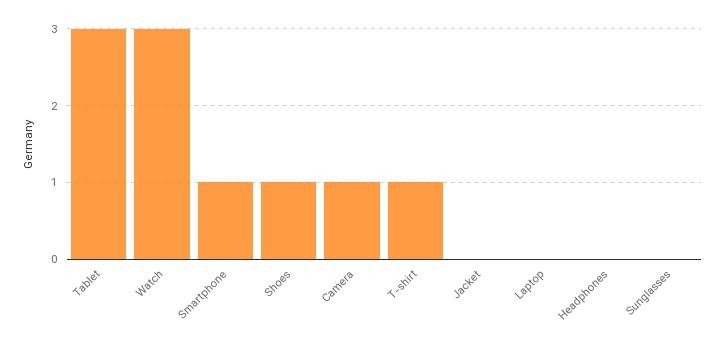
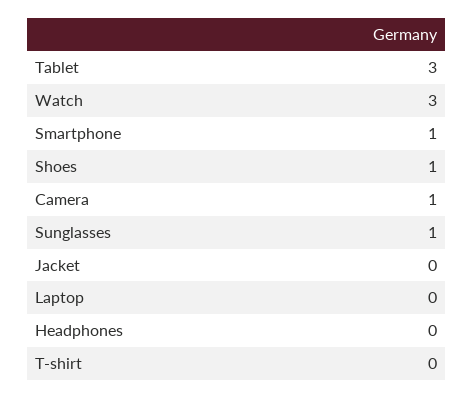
  {
    "Tablet": 3,
    "Watch": 3,
    "Smartphone": 1,
    "Shoes": 1,
    "Camera": 1,
-   "T-shirt": 1,
+   "T-shirt": 0,
    "Jacket": 0,
    "Laptop": 0,
    "Headphones": 0,
-   "Sunglasses": 0
+   "Sunglasses": 1
  }

